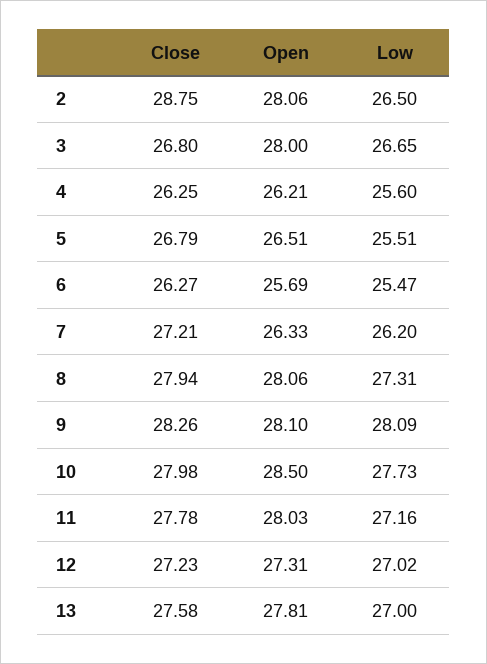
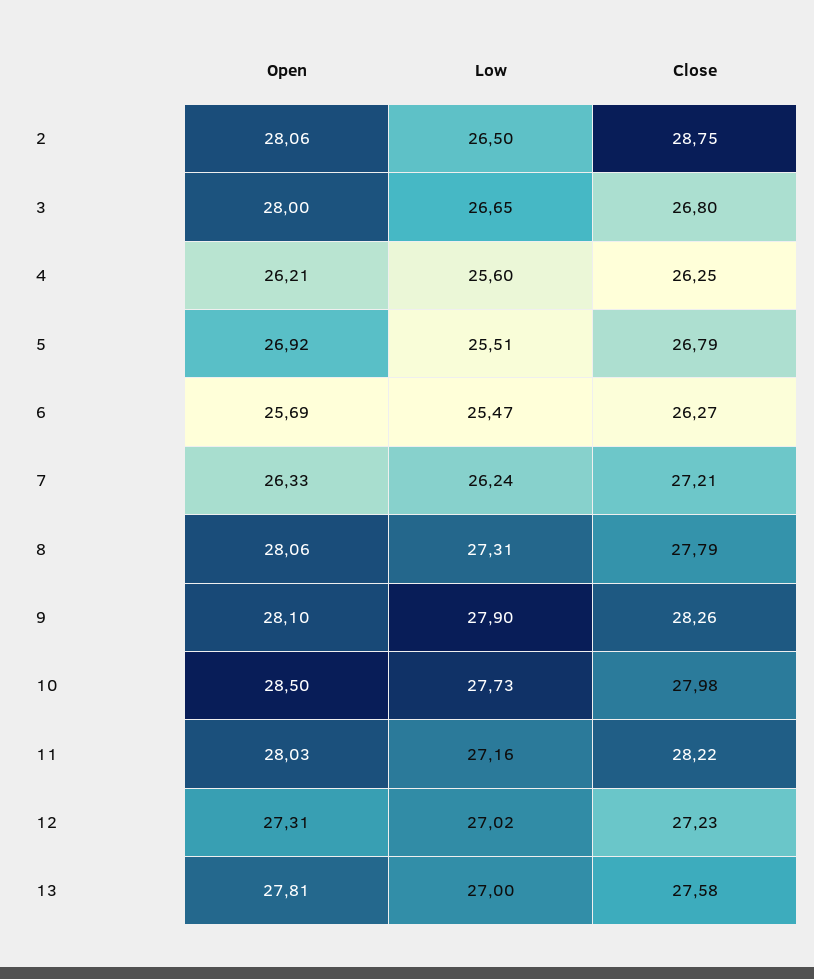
  {
    "Close": {
      "2": 28.75,
      "3": 26.8,
      "4": 26.25,
      "5": 26.79,
      "6": 26.27,
      "7": 27.21,
-     "8": 27.94,
+     "8": 27.79,
      "9": 28.26,
      "10": 27.98,
-     "11": 27.78,
+     "11": 28.22,
      "12": 27.23,
      "13": 27.58
    },
    "Open": {
      "2": 28.06,
      "3": 28,
      "4": 26.21,
-     "5": 26.51,
+     "5": 26.92,
      "6": 25.69,
      "7": 26.33,
      "8": 28.06,
      "9": 28.1,
      "10": 28.5,
      "11": 28.03,
      "12": 27.31,
      "13": 27.81
    },
    "Low": {
      "2": 26.5,
      "3": 26.65,
      "4": 25.6,
      "5": 25.51,
      "6": 25.47,
-     "7": 26.2,
+     "7": 26.24,
      "8": 27.31,
-     "9": 28.09,
+     "9": 27.9,
      "10": 27.73,
      "11": 27.16,
      "12": 27.02,
      "13": 27
    }
  }

